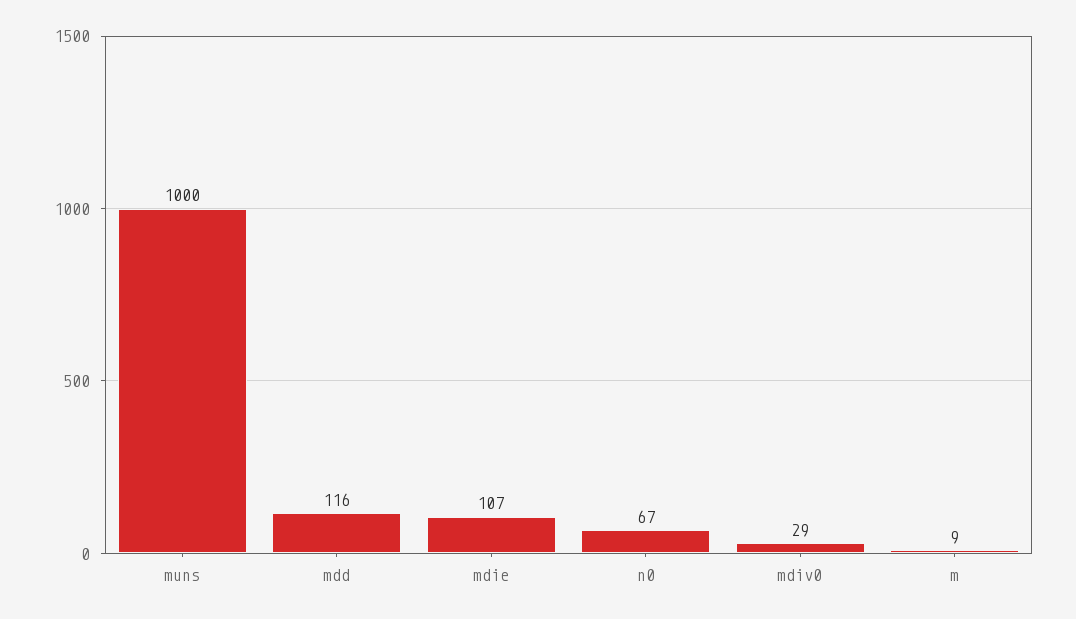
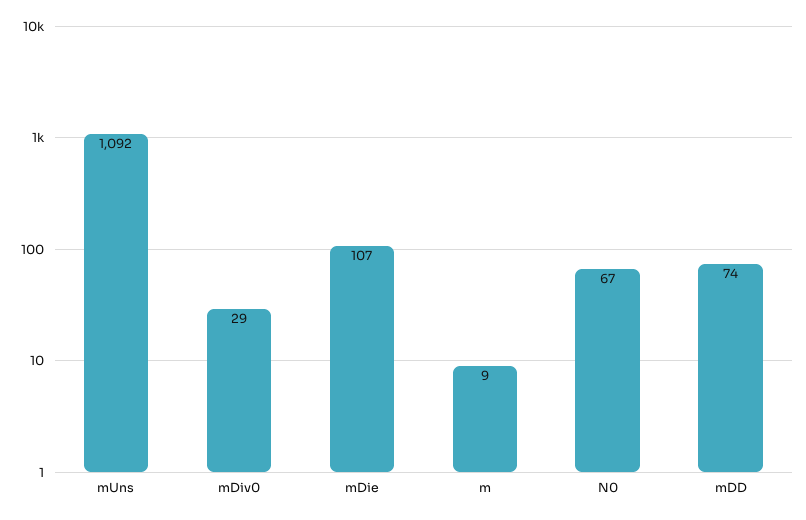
  {
-   "muns": 1000,
+   "muns": 1092,
-   "mdd": 116,
+   "mdd": 74,
    "mdie": 107,
    "n0": 67,
    "mdiv0": 29,
    "m": 9
  }

